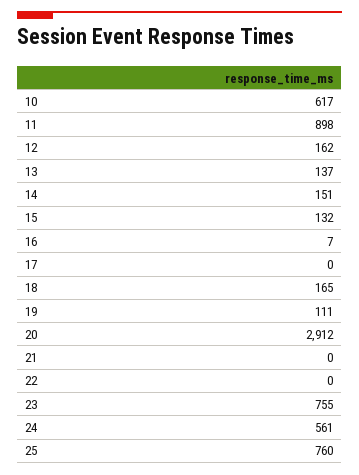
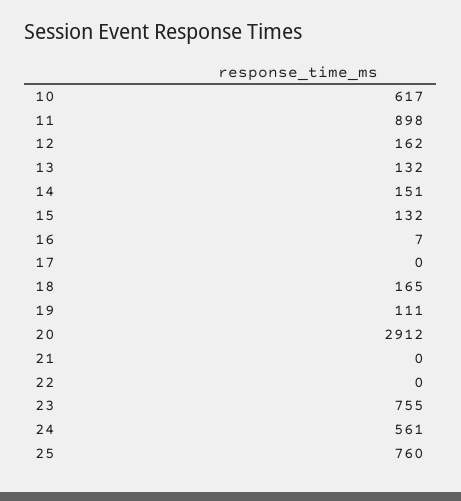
  {
    "10": 617,
    "11": 898,
    "12": 162,
-   "13": 137,
+   "13": 132,
    "14": 151,
    "15": 132,
    "16": 7,
    "17": 0,
    "18": 165,
    "19": 111,
    "20": 2912,
    "21": 0,
    "22": 0,
    "23": 755,
    "24": 561,
    "25": 760
  }

